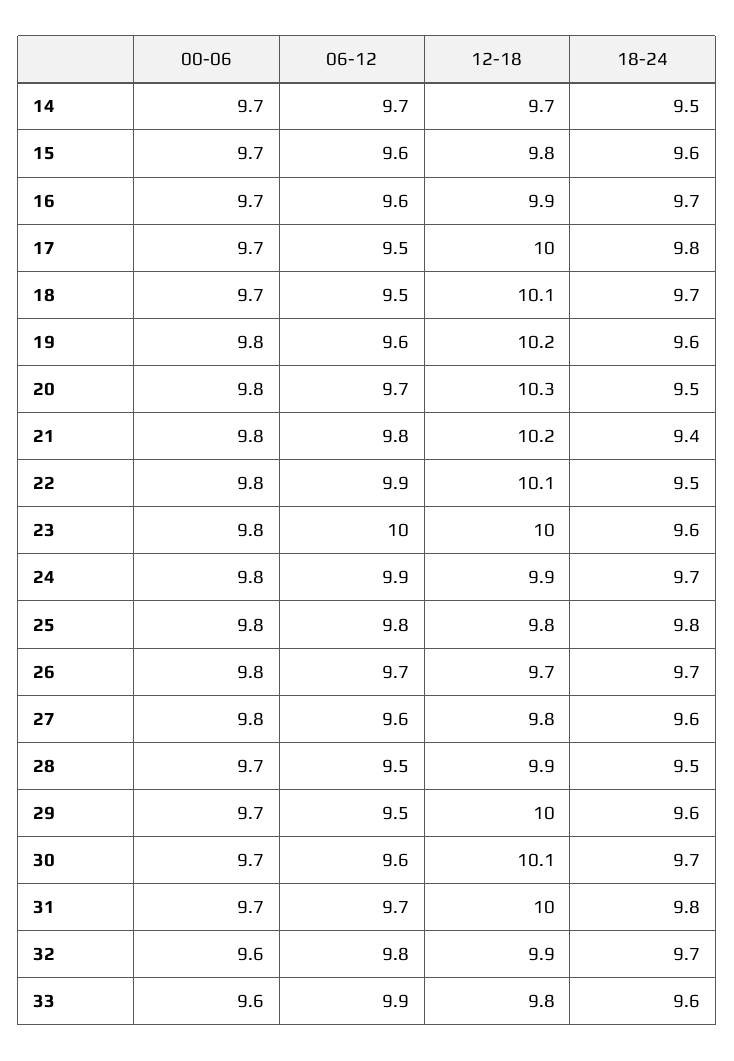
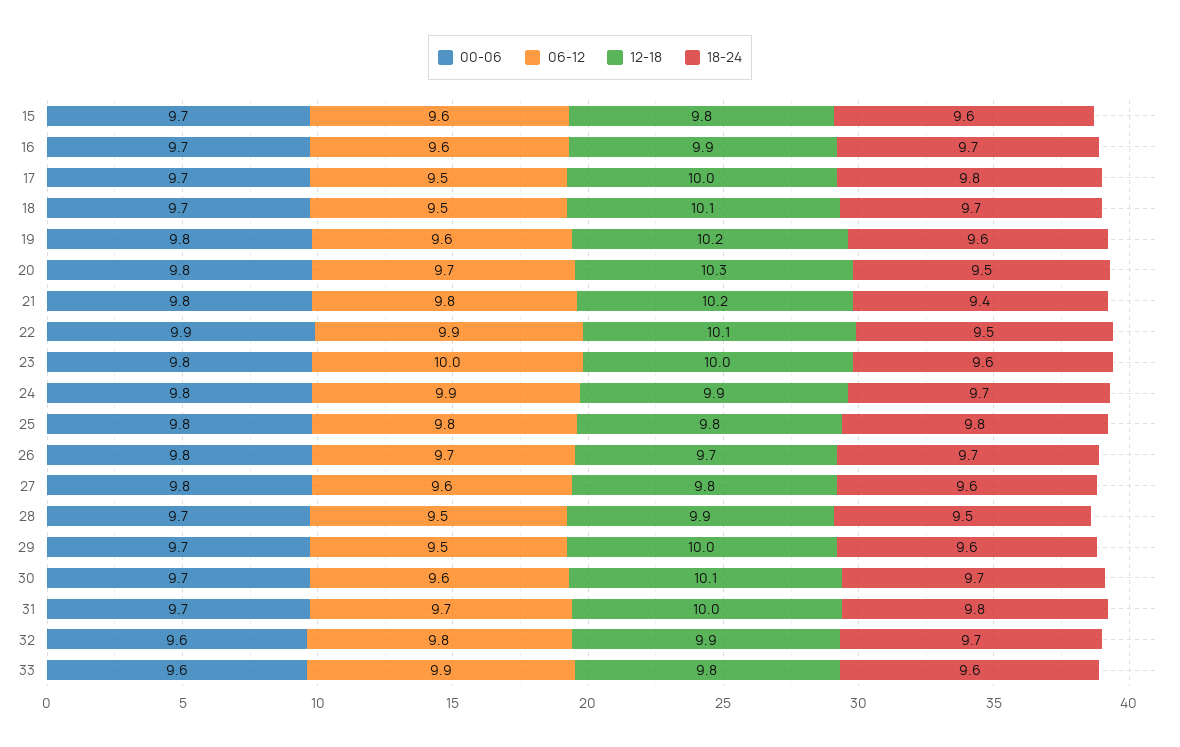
  {
    "00-06": {
-     "14": 9.7,
      "15": 9.7,
      "16": 9.7,
      "17": 9.7,
      "18": 9.7,
      "19": 9.8,
      "20": 9.8,
      "21": 9.8,
-     "22": 9.8,
+     "22": 9.9,
      "23": 9.8,
      "24": 9.8,
      "25": 9.8,
      "26": 9.8,
      "27": 9.8,
      "28": 9.7,
      "29": 9.7,
      "30": 9.7,
      "31": 9.7,
      "32": 9.6,
      "33": 9.6
    },
    "06-12": {
-     "14": 9.7,
      "15": 9.6,
      "16": 9.6,
      "17": 9.5,
      "18": 9.5,
      "19": 9.6,
      "20": 9.7,
      "21": 9.8,
      "22": 9.9,
      "23": 10,
      "24": 9.9,
      "25": 9.8,
      "26": 9.7,
      "27": 9.6,
      "28": 9.5,
      "29": 9.5,
      "30": 9.6,
      "31": 9.7,
      "32": 9.8,
      "33": 9.9
    },
    "12-18": {
-     "14": 9.7,
      "15": 9.8,
      "16": 9.9,
      "17": 10,
      "18": 10.1,
      "19": 10.2,
      "20": 10.3,
      "21": 10.2,
      "22": 10.1,
      "23": 10,
      "24": 9.9,
      "25": 9.8,
      "26": 9.7,
      "27": 9.8,
      "28": 9.9,
      "29": 10,
      "30": 10.1,
      "31": 10,
      "32": 9.9,
      "33": 9.8
    },
    "18-24": {
-     "14": 9.5,
      "15": 9.6,
      "16": 9.7,
      "17": 9.8,
      "18": 9.7,
      "19": 9.6,
      "20": 9.5,
      "21": 9.4,
      "22": 9.5,
      "23": 9.6,
      "24": 9.7,
      "25": 9.8,
      "26": 9.7,
      "27": 9.6,
      "28": 9.5,
      "29": 9.6,
      "30": 9.7,
      "31": 9.8,
      "32": 9.7,
      "33": 9.6
    }
  }

